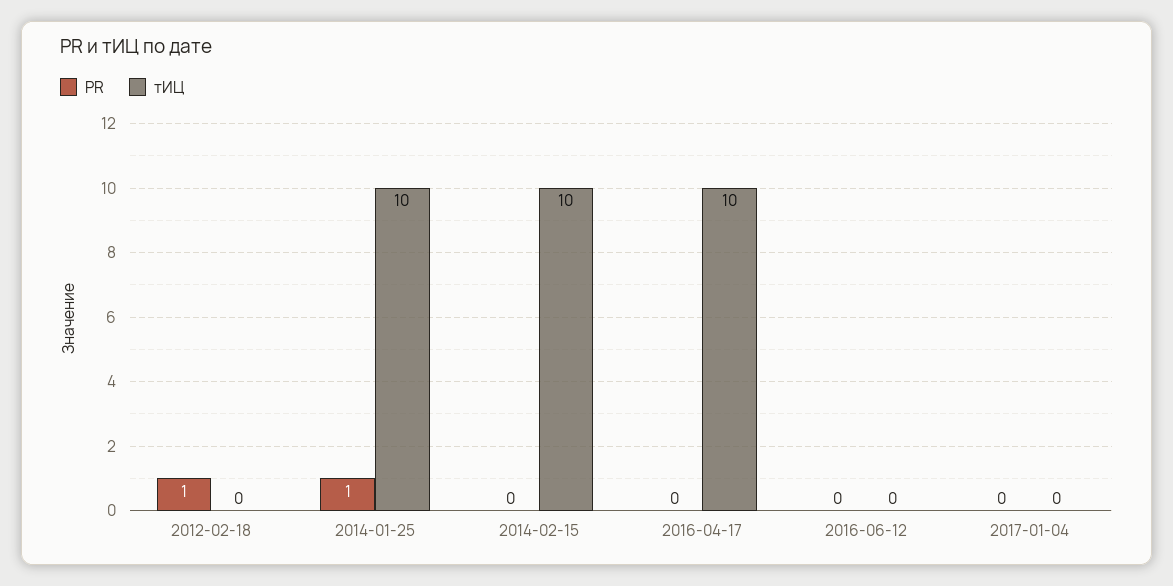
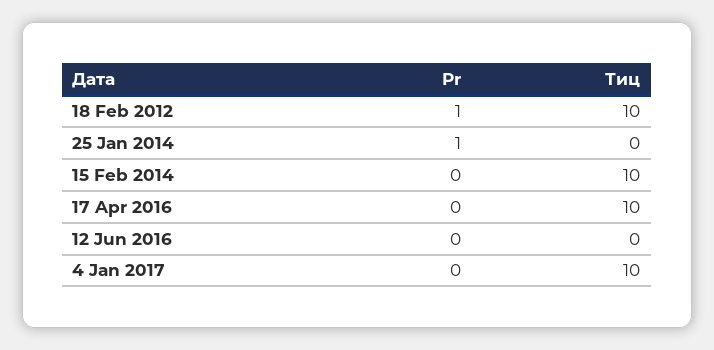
  {
    "PR": {
      "2012-02-18": 1,
      "2014-01-25": 1,
      "2014-02-15": 0,
      "2016-04-17": 0,
      "2016-06-12": 0,
      "2017-01-04": 0
    },
    "тИЦ": {
-     "2012-02-18": 0,
+     "2012-02-18": 10,
-     "2014-01-25": 10,
+     "2014-01-25": 0,
      "2014-02-15": 10,
      "2016-04-17": 10,
      "2016-06-12": 0,
-     "2017-01-04": 0
+     "2017-01-04": 10
    }
  }

